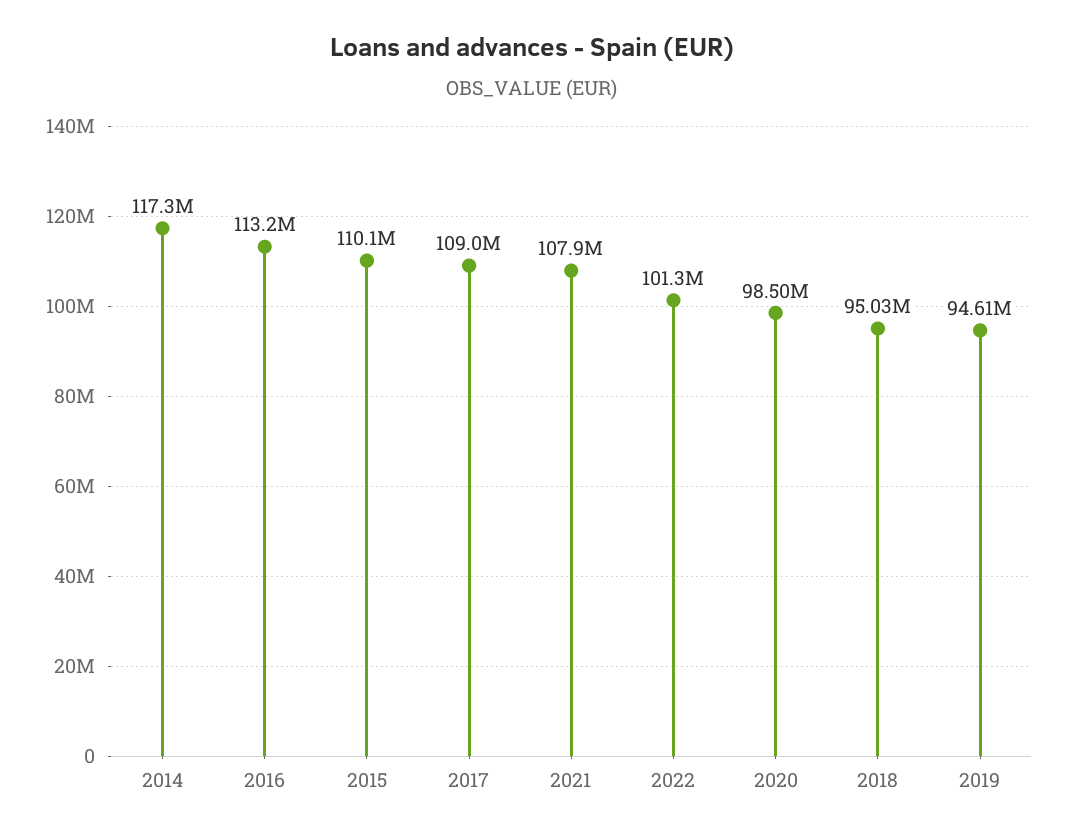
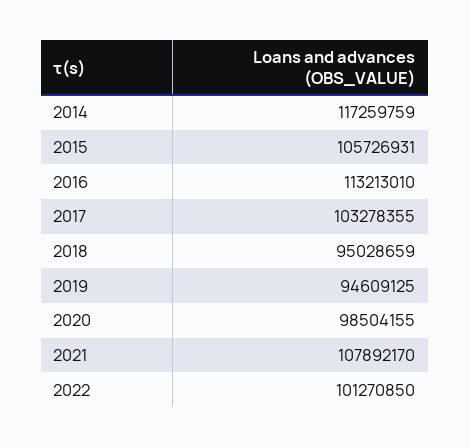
  {
    "2014": 117259759,
    "2016": 113213010,
-   "2015": 110100000,
+   "2015": 105726931,
-   "2017": 109000000,
+   "2017": 103278355,
    "2021": 107892170,
    "2022": 101270850,
    "2020": 98504155,
    "2018": 95028659,
    "2019": 94609125
  }

